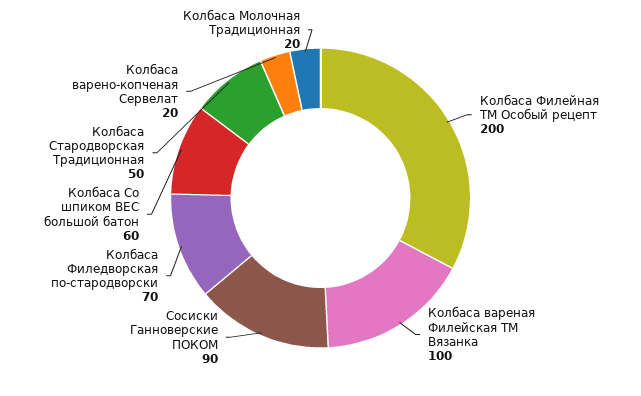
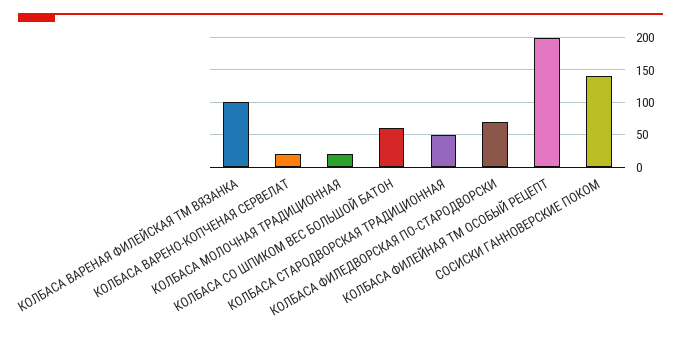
  {
    "Колбаса Филейная ТМ Особый рецепт": 200,
    "Колбаса вареная Филейская ТМ Вязанка": 100,
-   "Сосиски Ганноверские ПОКОМ": 90,
+   "Сосиски Ганноверские ПОКОМ": 140,
    "Колбаса Филедворская по-стародворски": 70,
    "Колбаса Со шпиком ВЕС большой батон": 60,
    "Колбаса Стародворская Традиционная": 50,
    "Колбаса варено-копченая Сервелат": 20,
    "Колбаса Молочная Традиционная": 20
  }

